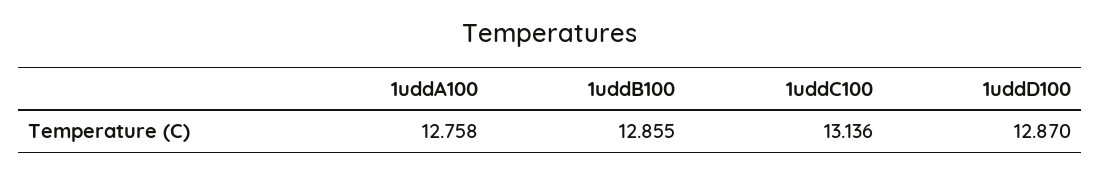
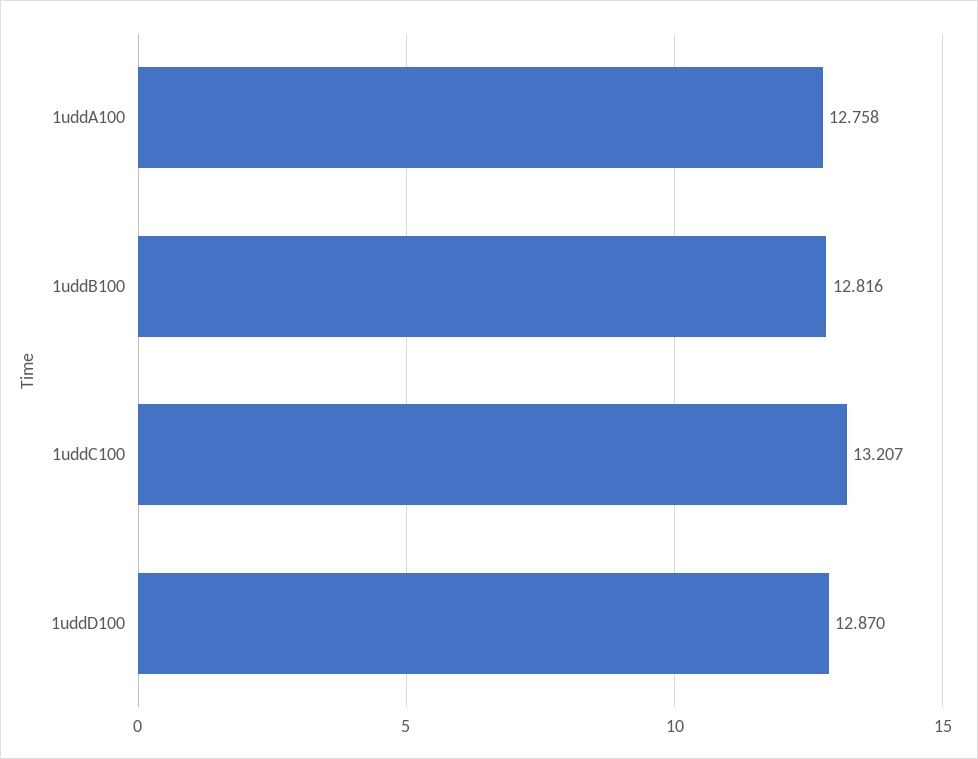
  {
    "1uddA100": 12.758,
-   "1uddB100": 12.855,
+   "1uddB100": 12.816,
-   "1uddC100": 13.136,
+   "1uddC100": 13.207,
    "1uddD100": 12.87
  }

